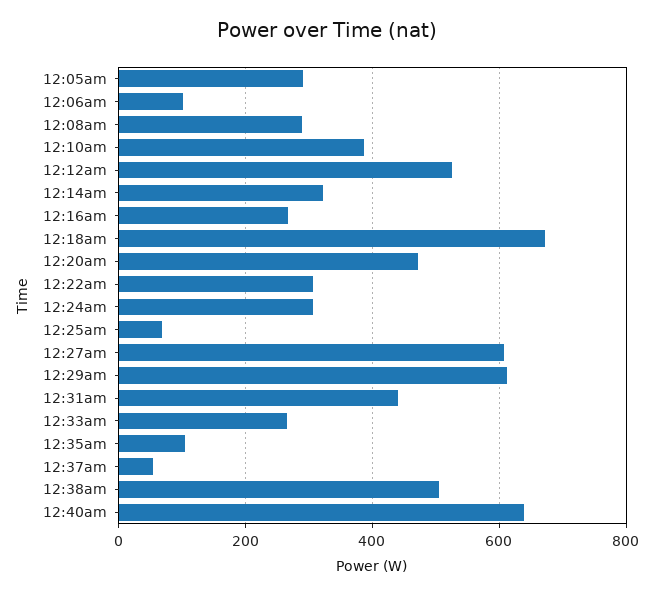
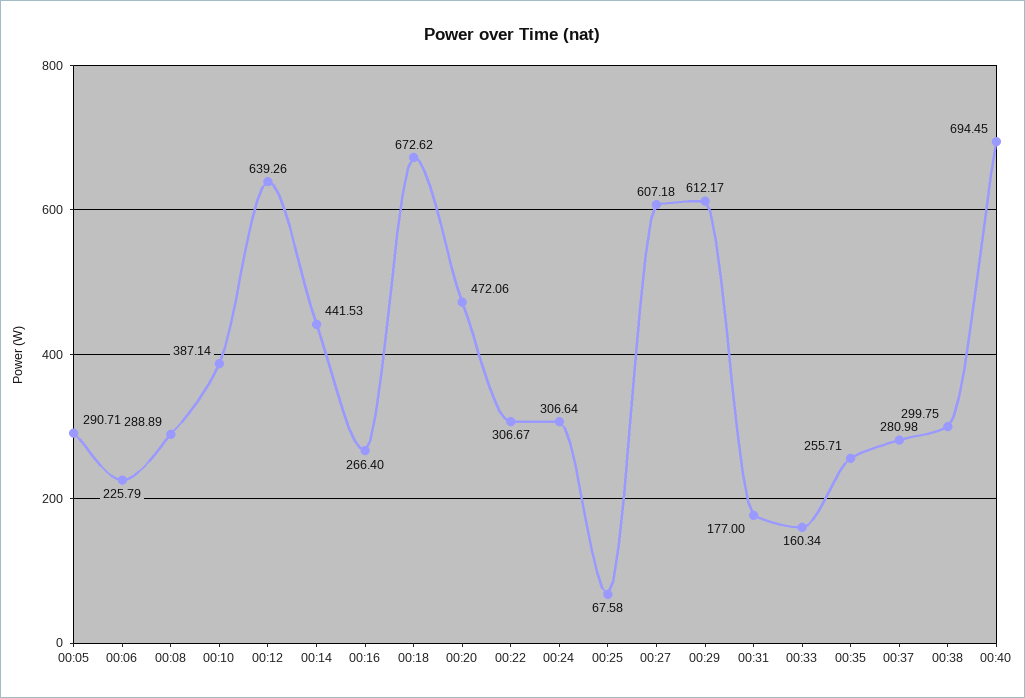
  {
    "12:05am": 290.71,
-   "12:06am": 100,
+   "12:06am": 225.79,
    "12:08am": 288.89,
    "12:10am": 387.14,
-   "12:12am": 520,
+   "12:12am": 639.26,
-   "12:14am": 320,
+   "12:14am": 441.53,
    "12:16am": 266.4,
    "12:18am": 672.62,
    "12:20am": 472.06,
    "12:22am": 306.67,
    "12:24am": 306.64,
    "12:25am": 67.58,
    "12:27am": 607.18,
    "12:29am": 612.17,
-   "12:31am": 440,
+   "12:31am": 177,
-   "12:33am": 260,
+   "12:33am": 160.34,
-   "12:35am": 100,
+   "12:35am": 255.71,
-   "12:37am": 60,
+   "12:37am": 280.98,
-   "12:38am": 500,
+   "12:38am": 299.75,
-   "12:40am": 640
+   "12:40am": 694.45
  }

